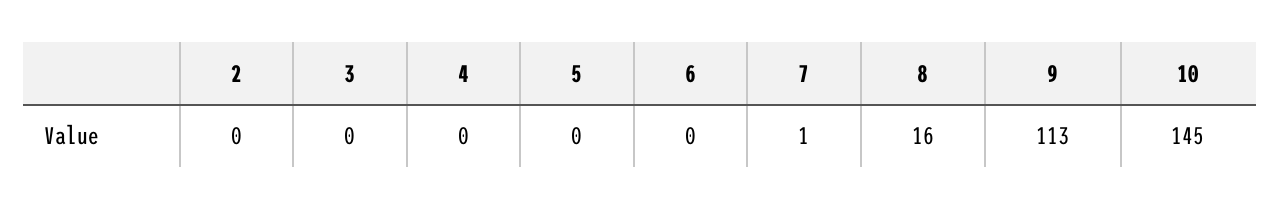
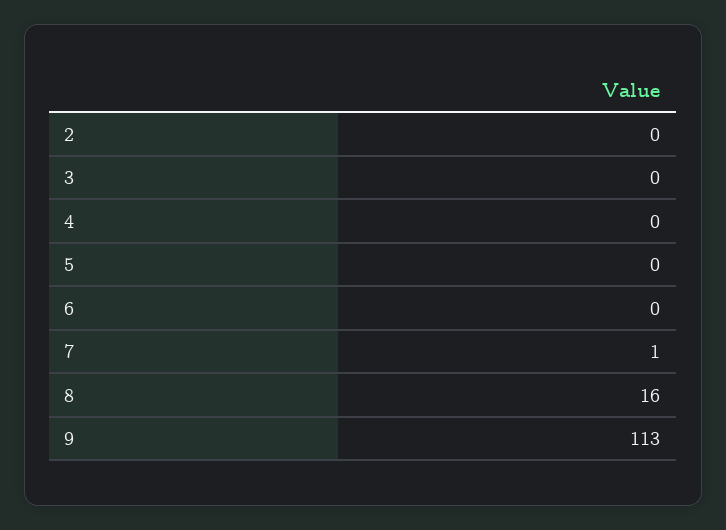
  {
    "2": 0,
    "3": 0,
    "4": 0,
    "5": 0,
    "6": 0,
    "7": 1,
    "8": 16,
-   "9": 113,
+   "9": 113
-   "10": 145
  }

